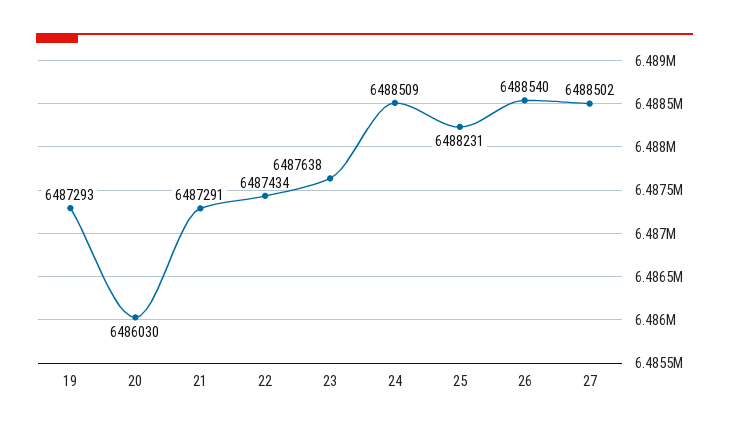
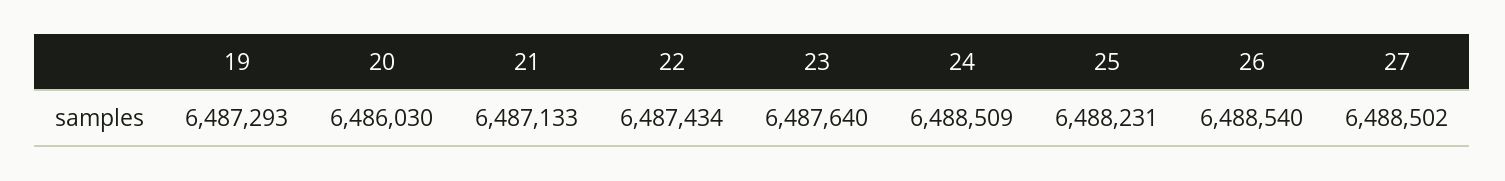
  {
    "19": 6487293,
    "20": 6486030,
-   "21": 6487291,
+   "21": 6487133,
    "22": 6487434,
-   "23": 6487638,
+   "23": 6487640,
    "24": 6488509,
    "25": 6488231,
    "26": 6488540,
    "27": 6488502
  }

